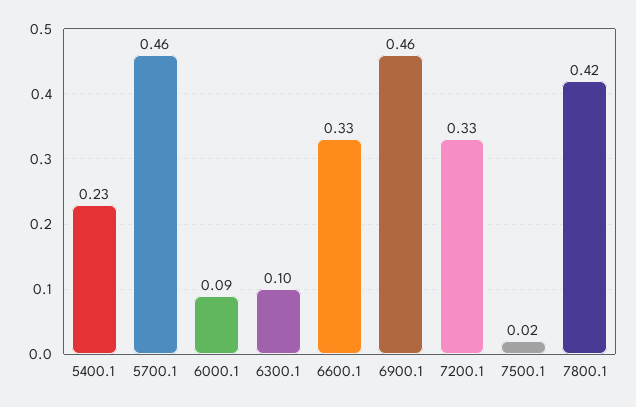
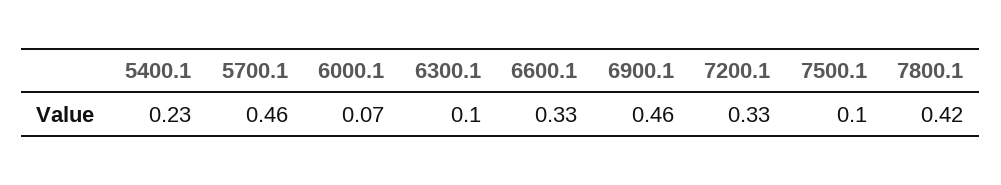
  {
    "5400.1": 0.23,
    "5700.1": 0.46,
-   "6000.1": 0.09,
+   "6000.1": 0.07,
    "6300.1": 0.1,
    "6600.1": 0.33,
    "6900.1": 0.46,
    "7200.1": 0.33,
-   "7500.1": 0.02,
+   "7500.1": 0.1,
    "7800.1": 0.42
  }

